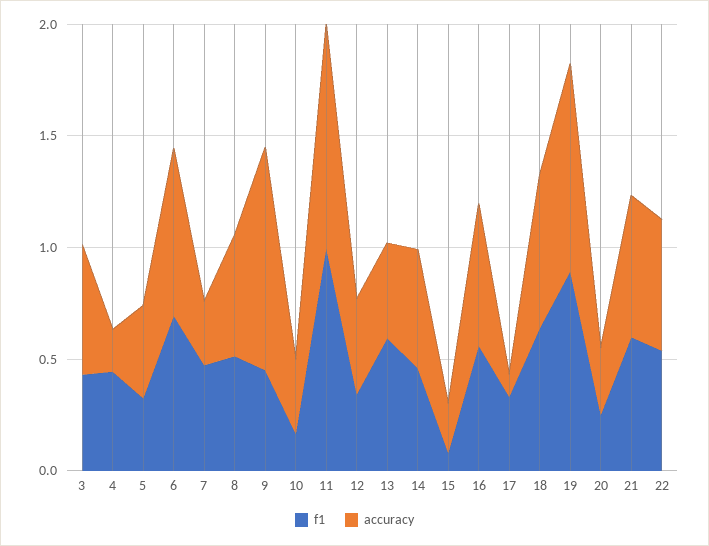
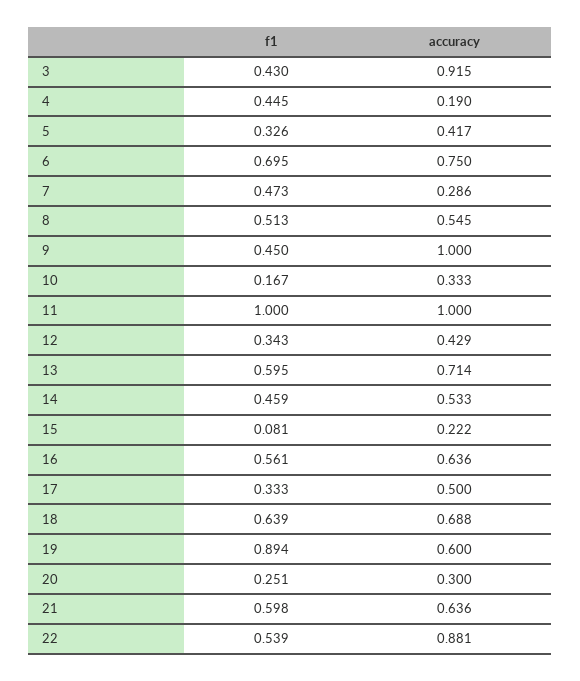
  {
    "f1": {
      "3": 0.43,
      "4": 0.445,
      "5": 0.326,
      "6": 0.695,
      "7": 0.473,
      "8": 0.513,
      "9": 0.45,
      "10": 0.167,
      "11": 1,
      "12": 0.343,
      "13": 0.595,
      "14": 0.459,
      "15": 0.081,
      "16": 0.561,
      "17": 0.333,
      "18": 0.639,
      "19": 0.894,
      "20": 0.251,
      "21": 0.598,
      "22": 0.539
    },
    "accuracy": {
-     "3": 0.6,
+     "3": 0.915,
      "4": 0.19,
      "5": 0.417,
      "6": 0.75,
      "7": 0.286,
      "8": 0.545,
      "9": 1,
      "10": 0.333,
      "11": 1,
      "12": 0.429,
-     "13": 0.4,
+     "13": 0.714,
      "14": 0.533,
      "15": 0.222,
      "16": 0.636,
-     "17": 0.1,
+     "17": 0.5,
      "18": 0.688,
-     "19": 0.9,
+     "19": 0.6,
      "20": 0.3,
      "21": 0.636,
-     "22": 0.6
+     "22": 0.881
    }
  }

